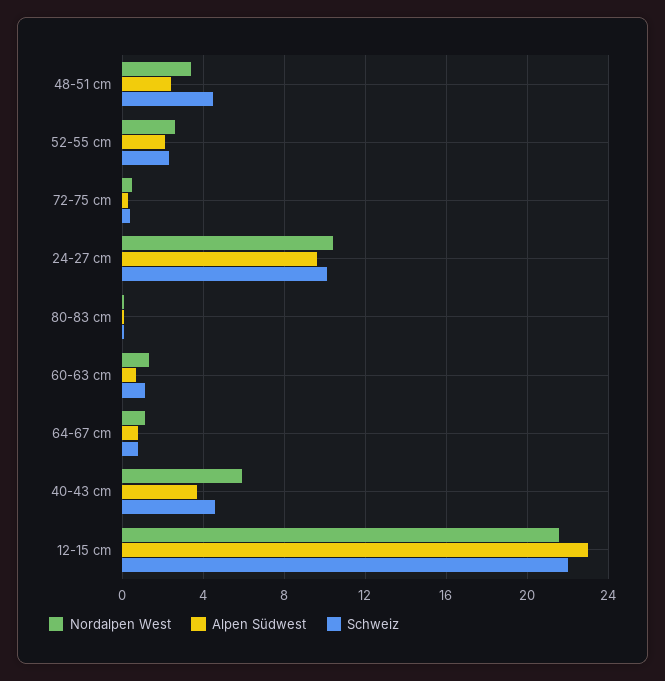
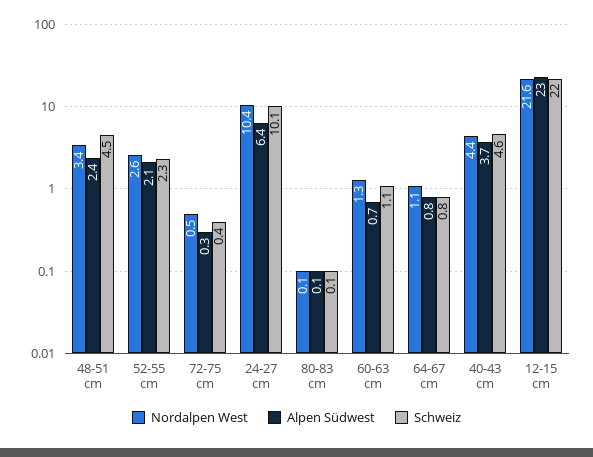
  {
    "Nordalpen West": {
      "48-51 cm": 3.4,
      "52-55 cm": 2.6,
      "72-75 cm": 0.5,
      "24-27 cm": 10.4,
      "80-83 cm": 0.1,
      "60-63 cm": 1.3,
      "64-67 cm": 1.1,
-     "40-43 cm": 6,
+     "40-43 cm": 4.4,
      "12-15 cm": 21.6
    },
    "Alpen Südwest": {
      "48-51 cm": 2.4,
      "52-55 cm": 2.1,
      "72-75 cm": 0.3,
-     "24-27 cm": 9.5,
+     "24-27 cm": 6.4,
      "80-83 cm": 0.1,
      "60-63 cm": 0.7,
      "64-67 cm": 0.8,
      "40-43 cm": 3.7,
      "12-15 cm": 23
    },
    "Schweiz": {
      "48-51 cm": 4.5,
      "52-55 cm": 2.3,
      "72-75 cm": 0.4,
      "24-27 cm": 10.1,
      "80-83 cm": 0.1,
      "60-63 cm": 1.1,
      "64-67 cm": 0.8,
      "40-43 cm": 4.6,
      "12-15 cm": 22
    }
  }

